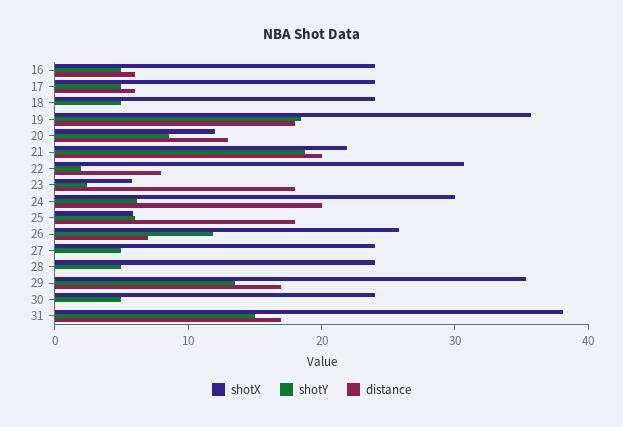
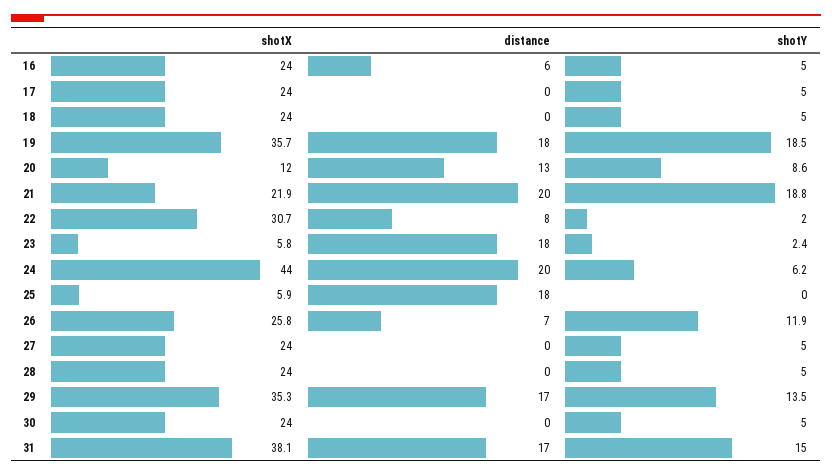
  {
    "shotX": {
      "16": 24,
      "17": 24,
      "18": 24,
      "19": 35.7,
      "20": 12,
      "21": 21.9,
      "22": 30.7,
      "23": 5.8,
-     "24": 30,
+     "24": 44,
      "25": 5.9,
      "26": 25.8,
      "27": 24,
      "28": 24,
      "29": 35.3,
      "30": 24,
      "31": 38.1
    },
    "shotY": {
      "16": 5,
      "17": 5,
      "18": 5,
      "19": 18.5,
      "20": 8.6,
      "21": 18.8,
      "22": 2,
      "23": 2.4,
      "24": 6.2,
-     "25": 6,
+     "25": 0,
      "26": 11.9,
      "27": 5,
      "28": 5,
      "29": 13.5,
      "30": 5,
      "31": 15
    },
    "distance": {
      "16": 6,
-     "17": 6,
+     "17": 0,
      "18": 0,
      "19": 18,
      "20": 13,
      "21": 20,
      "22": 8,
      "23": 18,
      "24": 20,
      "25": 18,
      "26": 7,
      "27": 0,
      "28": 0,
      "29": 17,
      "30": 0,
      "31": 17
    }
  }

